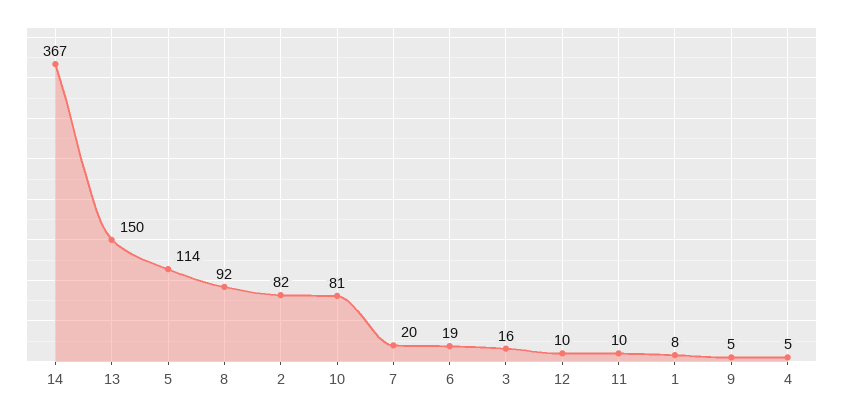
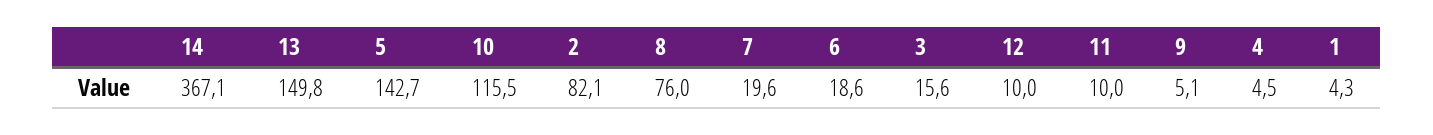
  {
    "14": 367.1,
    "13": 149.8,
-   "5": 114,
+   "5": 142.7,
-   "8": 92,
+   "8": 76,
    "2": 82.1,
-   "10": 81,
+   "10": 115.5,
    "7": 19.6,
    "6": 18.6,
    "3": 15.6,
    "12": 10,
    "11": 10,
-   "1": 8,
+   "1": 4.3,
    "9": 5.1,
    "4": 4.5
  }

